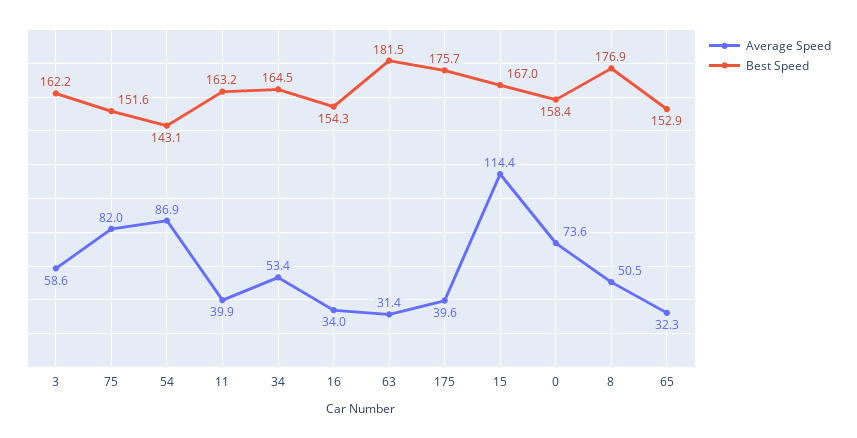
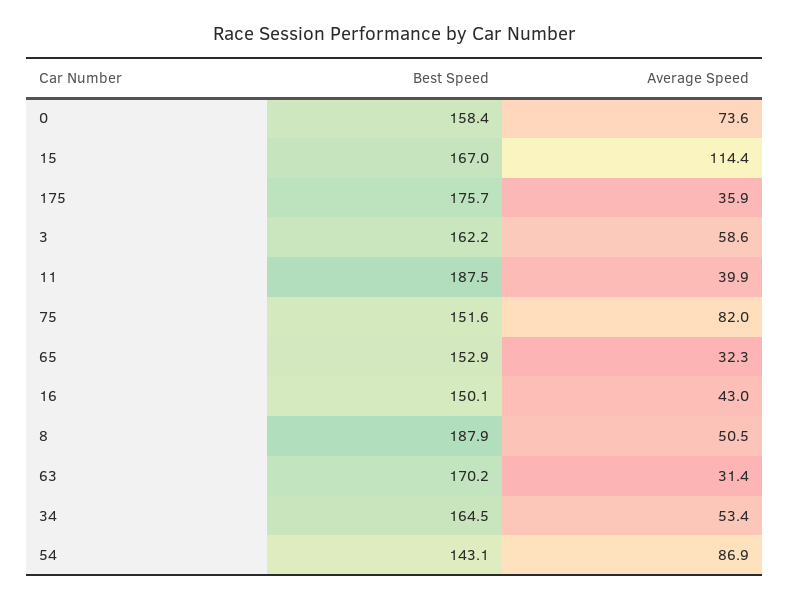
  {
    "Average Speed": {
      "3": 58.6,
      "75": 82,
      "54": 86.9,
      "11": 39.9,
      "34": 53.4,
-     "16": 34,
+     "16": 43,
      "63": 31.4,
-     "175": 39.6,
+     "175": 35.9,
      "15": 114.4,
      "0": 73.6,
      "8": 50.5,
      "65": 32.3
    },
    "Best Speed": {
      "3": 162.2,
      "75": 151.6,
      "54": 143.1,
-     "11": 163.2,
+     "11": 187.5,
      "34": 164.5,
-     "16": 154.3,
+     "16": 150.1,
-     "63": 181.5,
+     "63": 170.2,
      "175": 175.7,
      "15": 167,
      "0": 158.4,
-     "8": 176.9,
+     "8": 187.9,
      "65": 152.9
    }
  }

